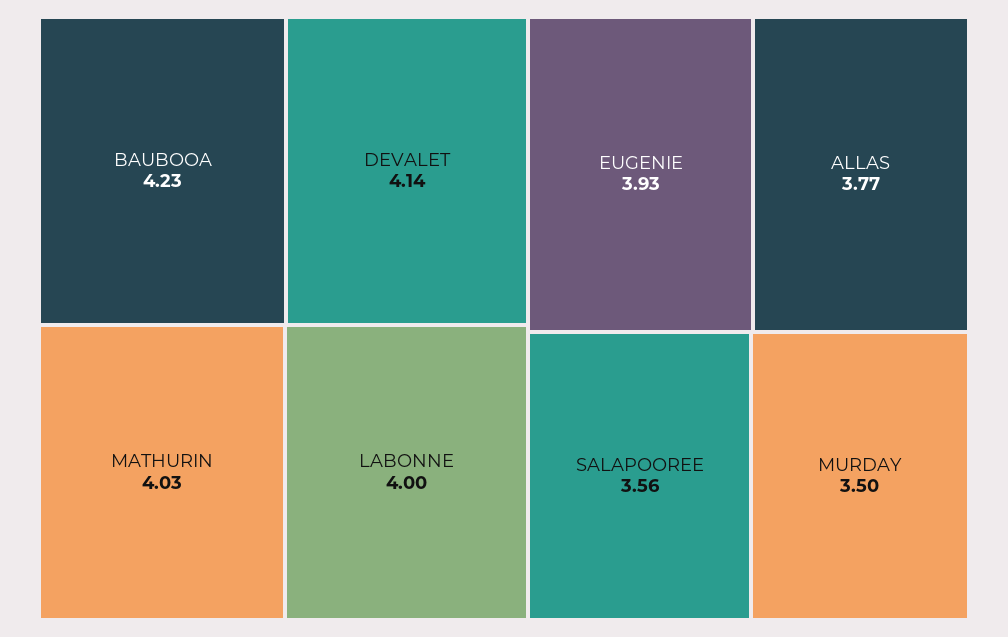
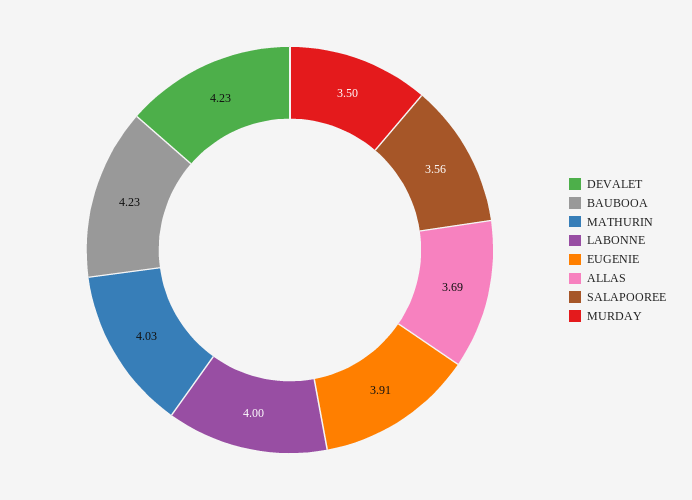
  {
    "BAUBOOA": 4.23,
-   "DEVALET": 4.14,
+   "DEVALET": 4.23,
    "MATHURIN": 4.03,
    "LABONNE": 4,
-   "EUGENIE": 3.93,
+   "EUGENIE": 3.91,
-   "ALLAS": 3.77,
+   "ALLAS": 3.69,
    "SALAPOOREE": 3.56,
    "MURDAY": 3.5
  }

